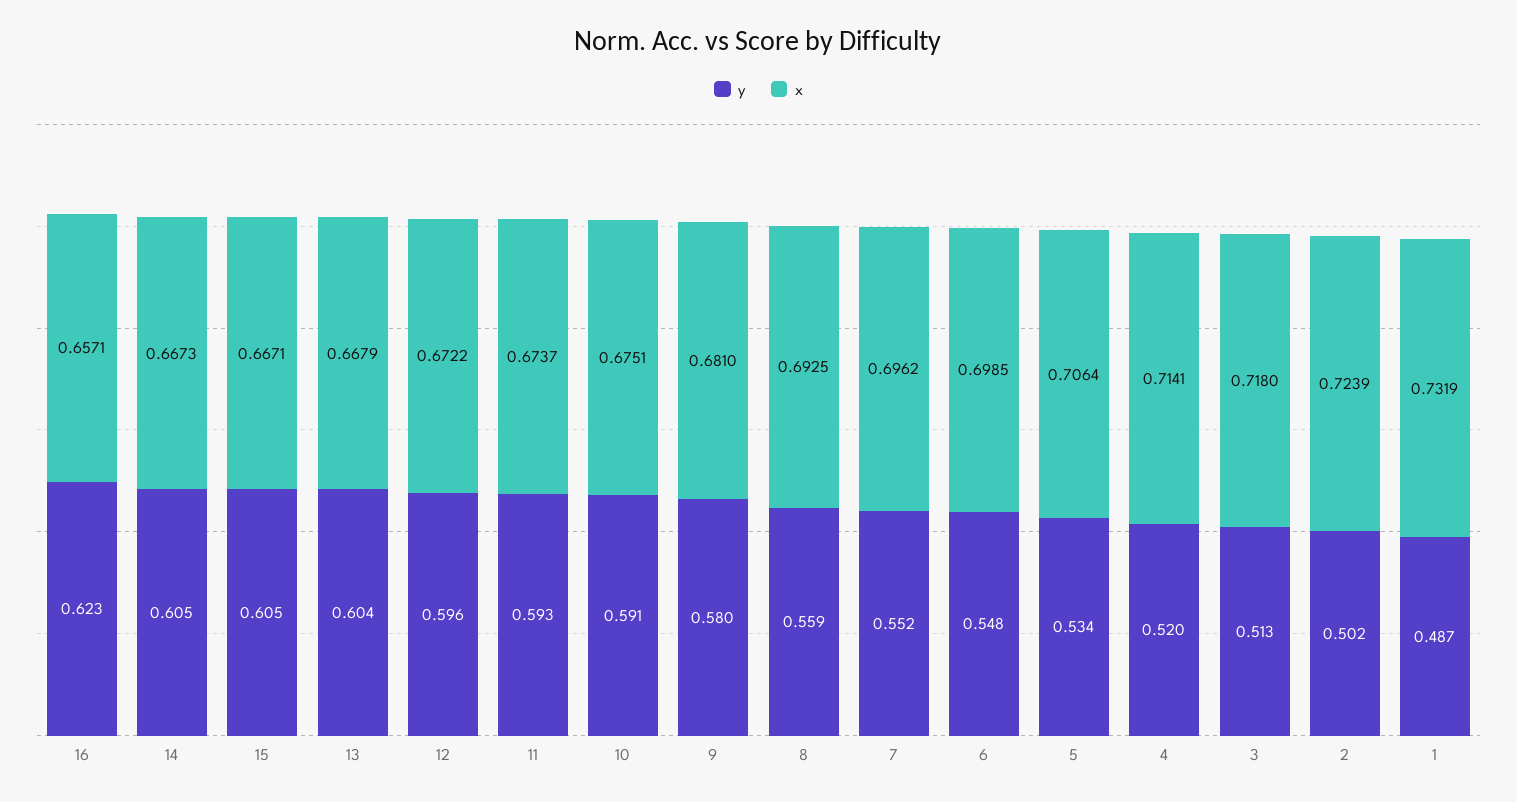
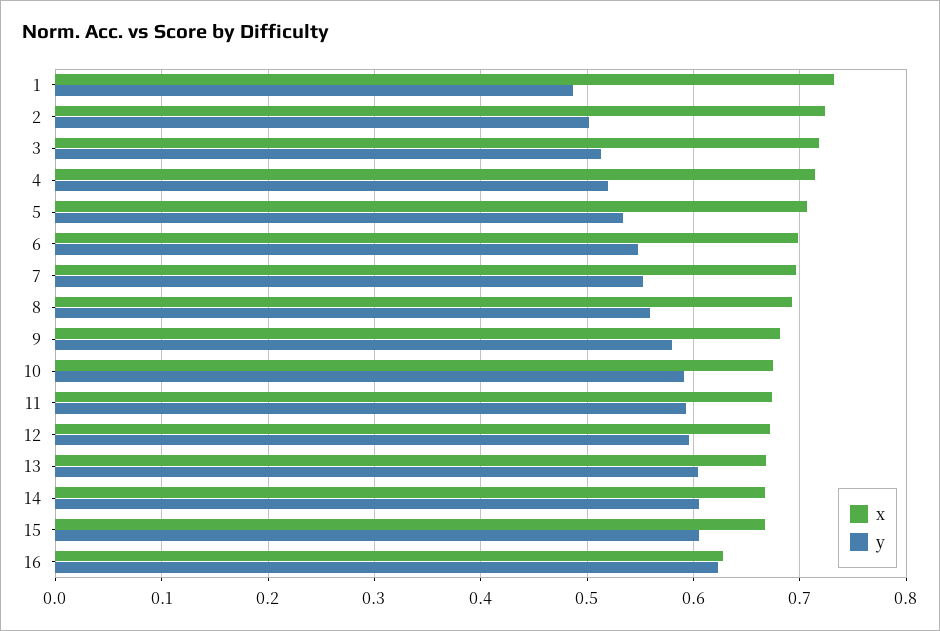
  {
    "y": {
      "16": 0.623,
      "14": 0.605,
      "15": 0.605,
      "13": 0.604,
      "12": 0.596,
      "11": 0.593,
      "10": 0.591,
      "9": 0.58,
      "8": 0.559,
      "7": 0.552,
      "6": 0.548,
      "5": 0.534,
      "4": 0.52,
      "3": 0.513,
      "2": 0.502,
      "1": 0.487
    },
    "x": {
-     "16": 0.6571,
+     "16": 0.63,
      "14": 0.6673,
      "15": 0.6671,
      "13": 0.6679,
      "12": 0.6722,
      "11": 0.6737,
      "10": 0.6751,
      "9": 0.681,
      "8": 0.6925,
      "7": 0.6962,
      "6": 0.6985,
      "5": 0.7064,
      "4": 0.7141,
      "3": 0.718,
      "2": 0.7239,
      "1": 0.7319
    }
  }

